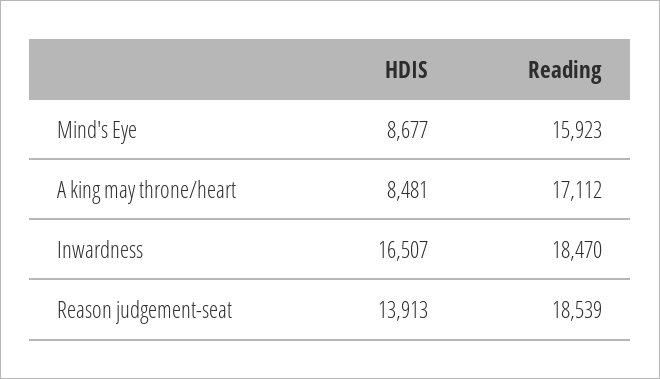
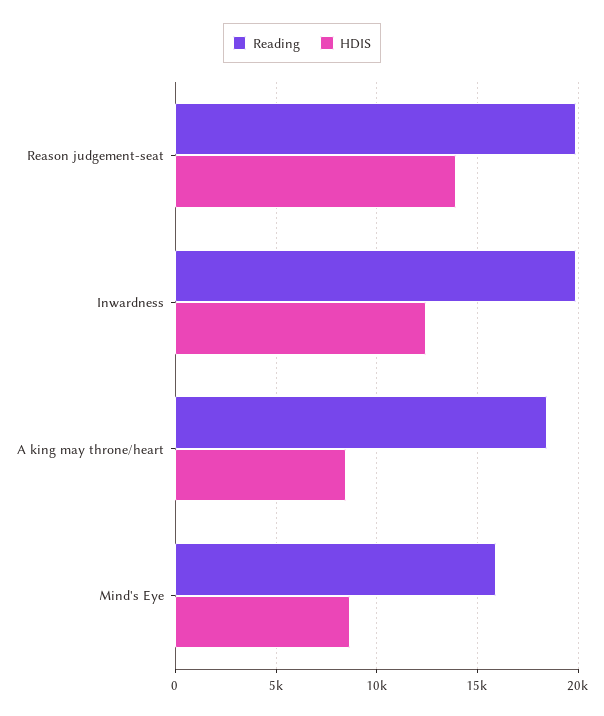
  {
    "HDIS": {
      "Mind's Eye": 8677,
      "A king may throne/heart": 8481,
-     "Inwardness": 16507,
+     "Inwardness": 12500,
      "Reason judgement-seat": 13913
    },
    "Reading": {
      "Mind's Eye": 15923,
-     "A king may throne/heart": 17112,
+     "A king may throne/heart": 18500,
-     "Inwardness": 18470,
+     "Inwardness": 20000,
-     "Reason judgement-seat": 18539
+     "Reason judgement-seat": 20000
    }
  }

